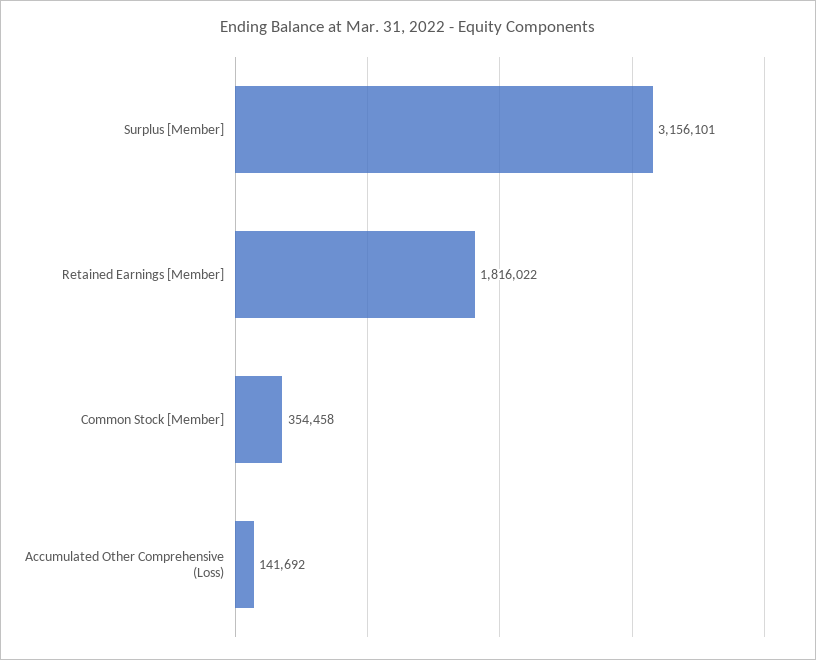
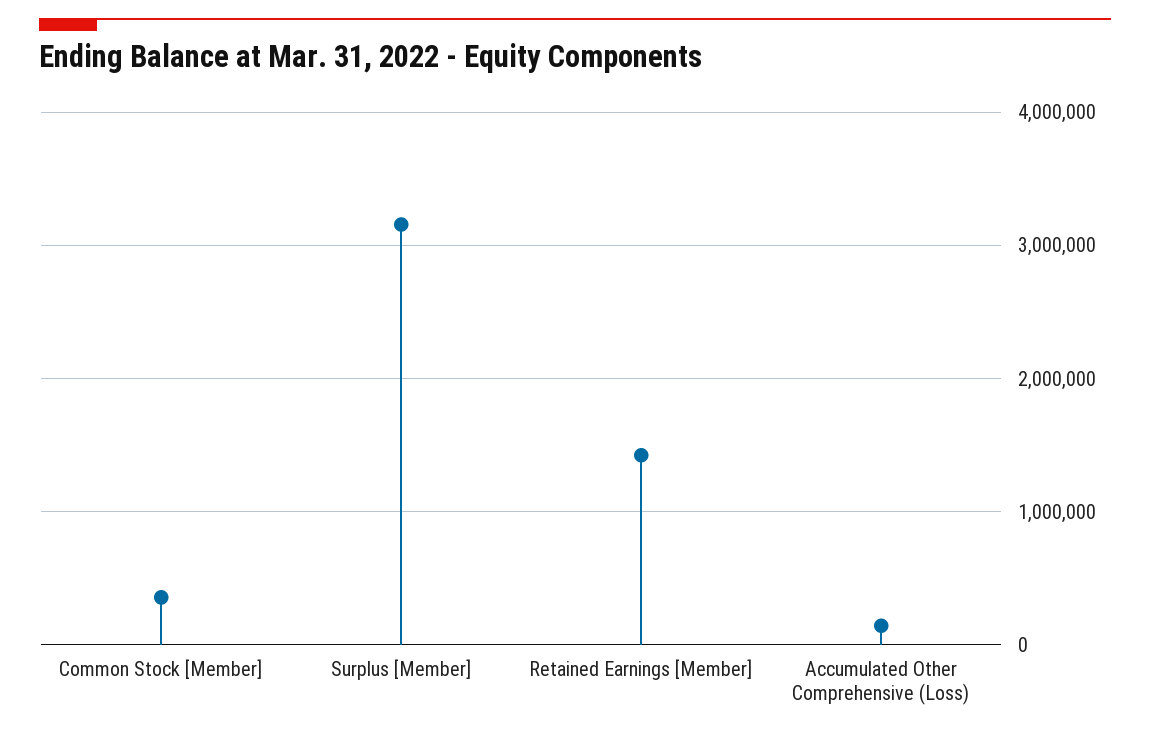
  {
    "Surplus [Member]": 3156101,
-   "Retained Earnings [Member]": 1816022,
+   "Retained Earnings [Member]": 1400000,
    "Common Stock [Member]": 354458,
    "Accumulated Other Comprehensive (Loss)": 141692
  }

